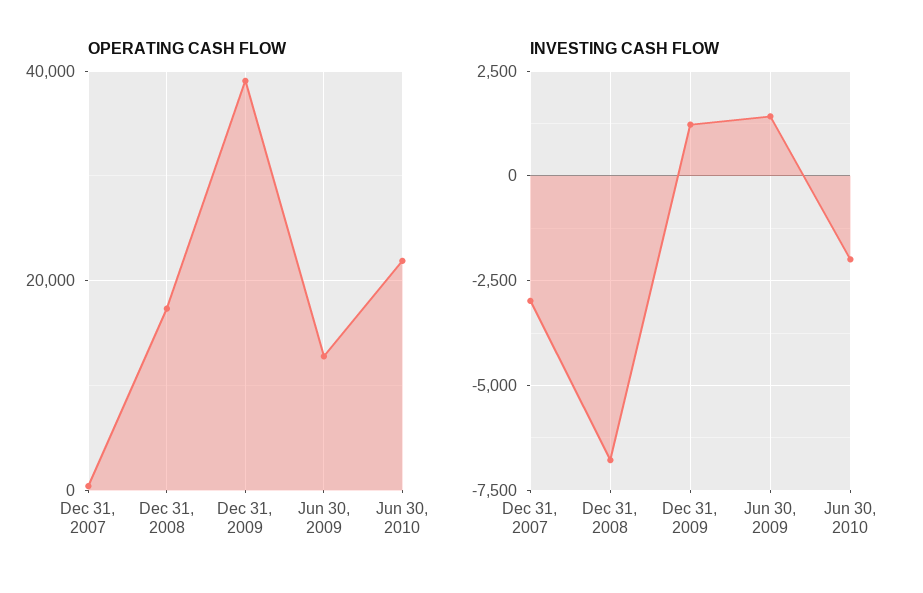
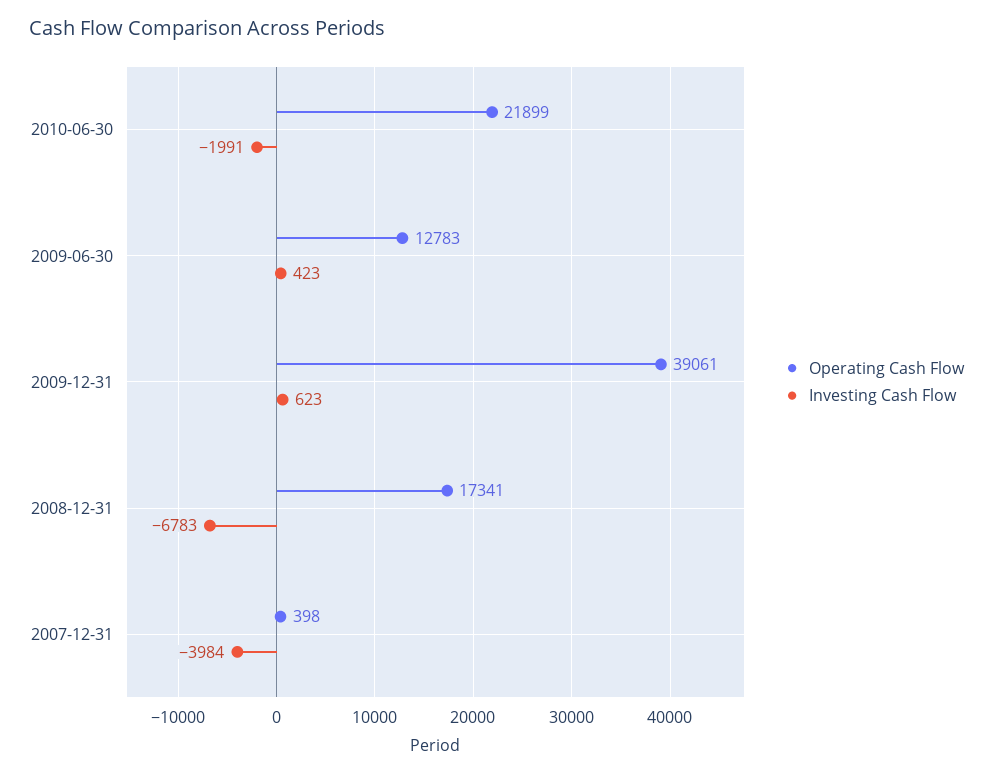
  {
    "OPERATING CASH FLOW": {
      "Dec 31, 2007": 398,
      "Dec 31, 2008": 17341,
      "Dec 31, 2009": 39061,
      "Jun 30, 2009": 12783,
      "Jun 30, 2010": 21899
    },
    "INVESTING CASH FLOW": {
-     "Dec 31, 2007": -3000,
+     "Dec 31, 2007": -3984,
      "Dec 31, 2008": -6783,
-     "Dec 31, 2009": 1250,
+     "Dec 31, 2009": 623,
-     "Jun 30, 2009": 1500,
+     "Jun 30, 2009": 423,
      "Jun 30, 2010": -1991
    }
  }

